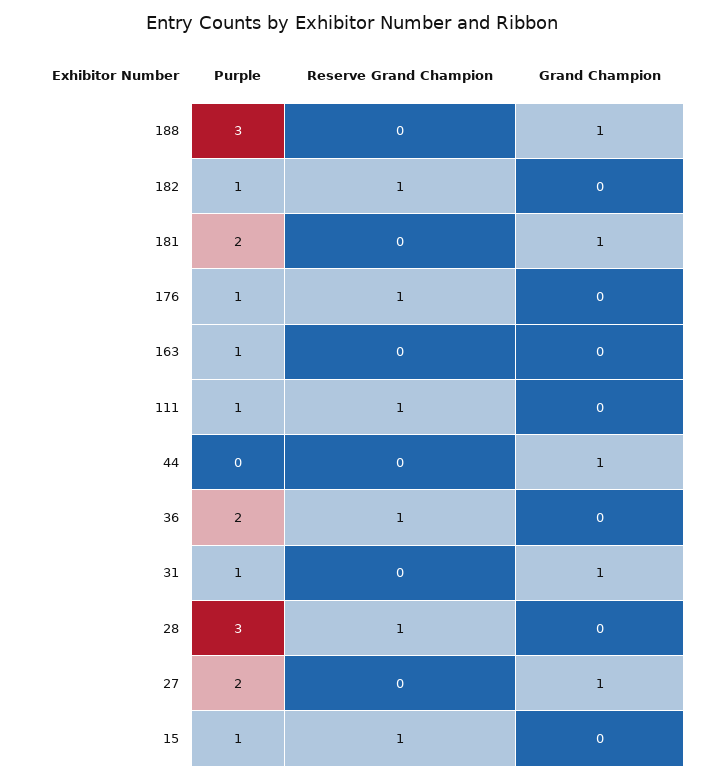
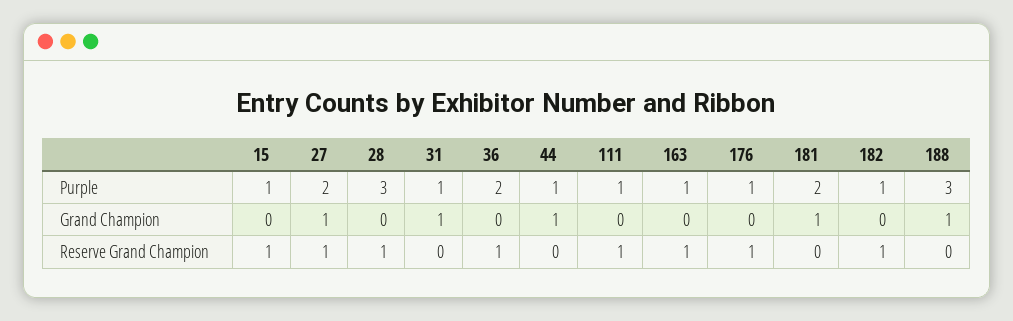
  {
    "Purple": {
      "188": 3,
      "182": 1,
      "181": 2,
      "176": 1,
      "163": 1,
      "111": 1,
-     "44": 0,
+     "44": 1,
      "36": 2,
      "31": 1,
      "28": 3,
      "27": 2,
      "15": 1
    },
    "Reserve Grand Champion": {
      "188": 0,
      "182": 1,
      "181": 0,
      "176": 1,
-     "163": 0,
+     "163": 1,
      "111": 1,
      "44": 0,
      "36": 1,
      "31": 0,
      "28": 1,
-     "27": 0,
+     "27": 1,
      "15": 1
    },
    "Grand Champion": {
      "188": 1,
      "182": 0,
      "181": 1,
      "176": 0,
      "163": 0,
      "111": 0,
      "44": 1,
      "36": 0,
      "31": 1,
      "28": 0,
      "27": 1,
      "15": 0
    }
  }

